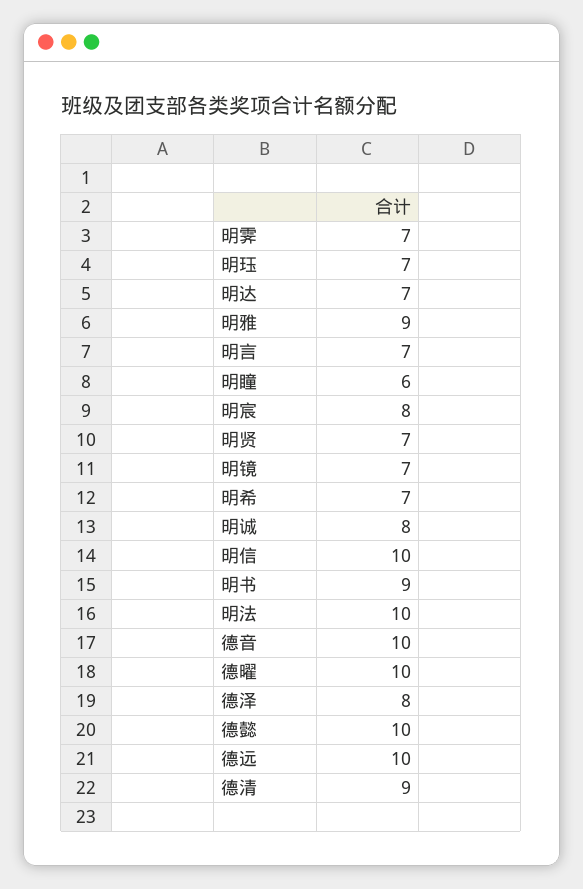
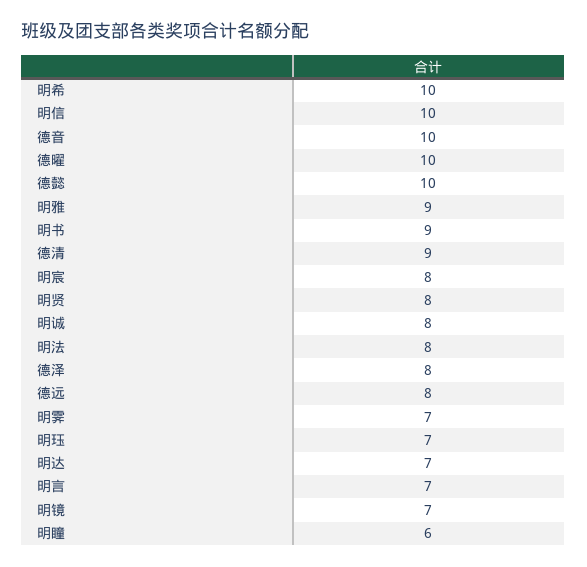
  {
    "明霁": 7,
    "明珏": 7,
    "明达": 7,
    "明雅": 9,
    "明言": 7,
    "明瞳": 6,
    "明宸": 8,
-   "明贤": 7,
+   "明贤": 8,
    "明镜": 7,
-   "明希": 7,
+   "明希": 10,
    "明诚": 8,
    "明信": 10,
    "明书": 9,
-   "明法": 10,
+   "明法": 8,
    "德音": 10,
    "德曜": 10,
    "德泽": 8,
    "德懿": 10,
-   "德远": 10,
+   "德远": 8,
    "德清": 9
  }

